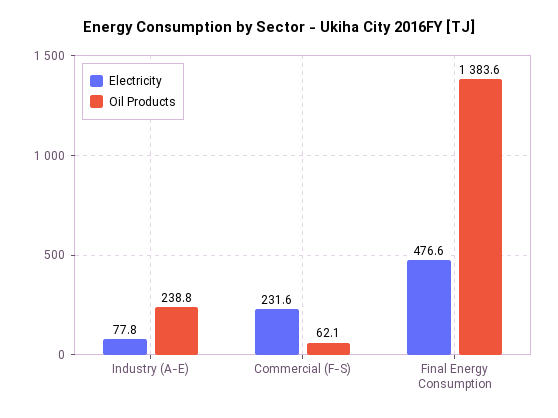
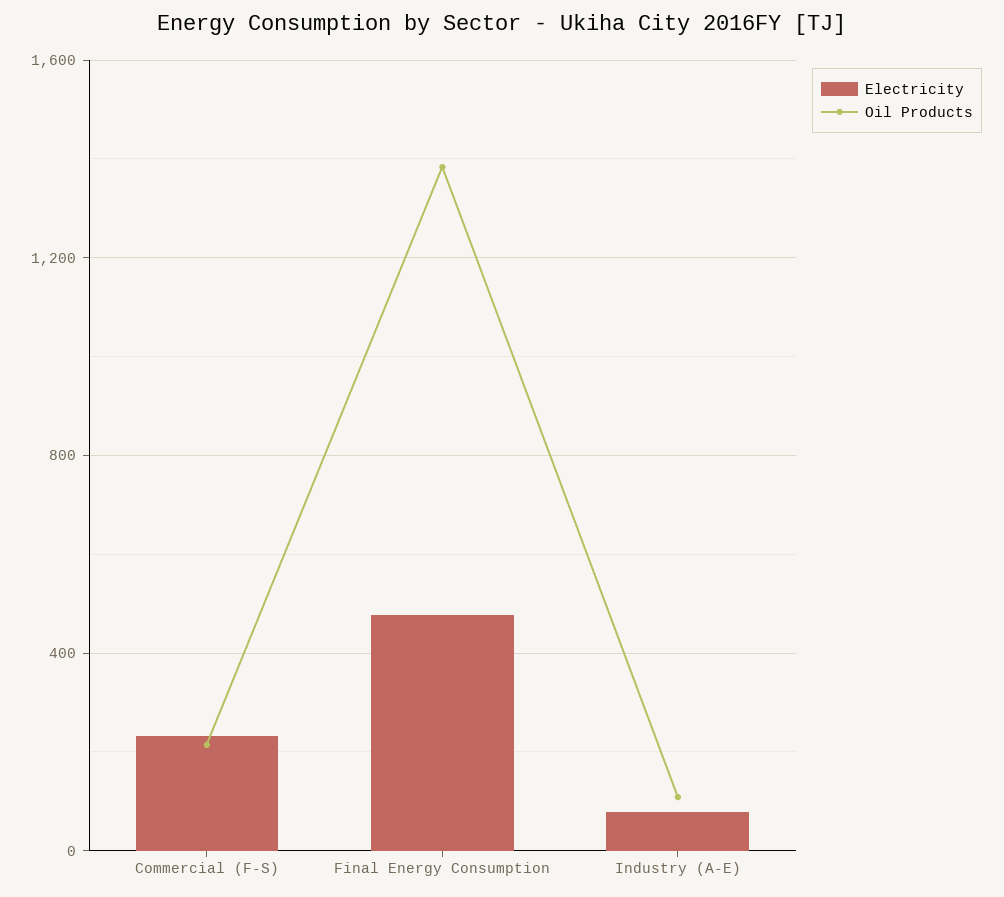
  {
    "Electricity": {
      "Industry (A-E)": 77.8,
      "Commercial (F-S)": 231.6,
      "Final Energy Consumption": 476.6
    },
    "Oil Products": {
-     "Industry (A-E)": 238.8,
+     "Industry (A-E)": 100,
-     "Commercial (F-S)": 62.1,
+     "Commercial (F-S)": 200,
      "Final Energy Consumption": 1383.6
    }
  }

